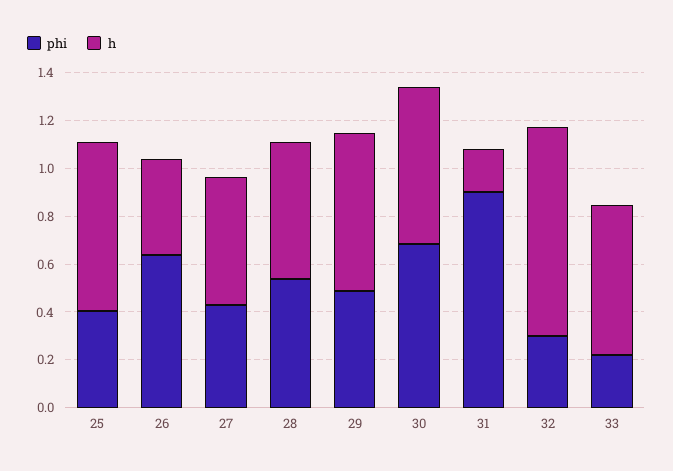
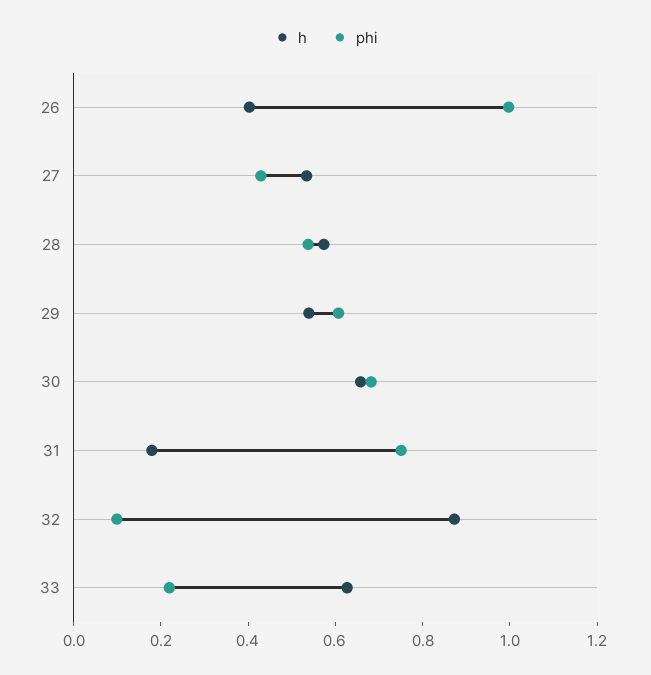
  {
    "phi": {
-     "25": 0.4,
-     "26": 0.65,
+     "26": 1,
      "27": 0.45,
      "28": 0.55,
-     "29": 0.5,
+     "29": 0.6,
      "30": 0.7,
-     "31": 0.9,
+     "31": 0.75,
-     "32": 0.3,
+     "32": 0.1,
      "33": 0.2
    },
    "h": {
-     "25": 0.7,
      "26": 0.4,
      "27": 0.55,
      "28": 0.55,
-     "29": 0.65,
+     "29": 0.55,
      "30": 0.65,
      "31": 0.2,
      "32": 0.85,
      "33": 0.65
    }
  }

